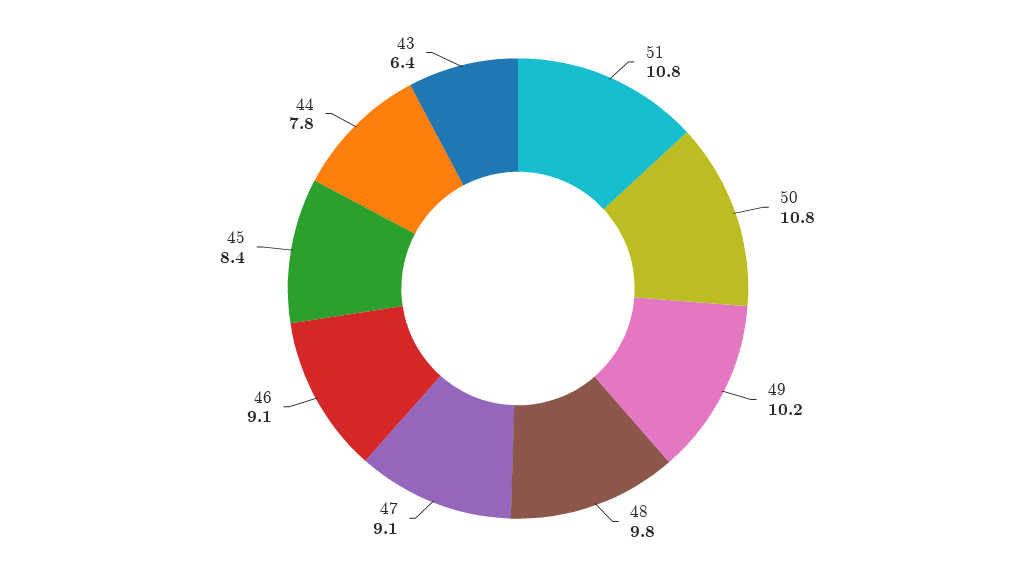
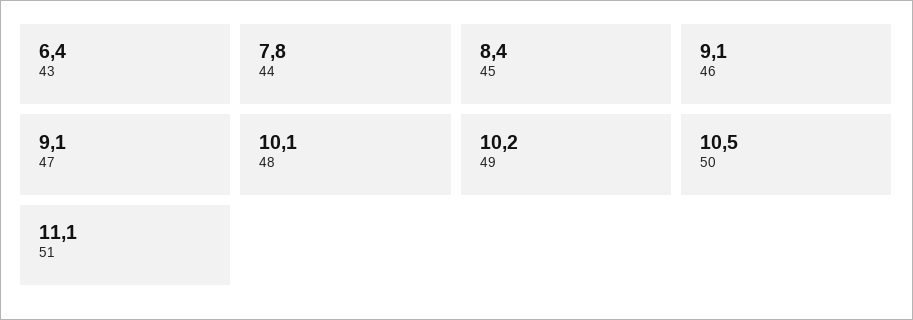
  {
-   "51": 10.8,
+   "51": 11.1,
-   "50": 10.8,
+   "50": 10.5,
    "49": 10.2,
-   "48": 9.8,
+   "48": 10.1,
    "47": 9.1,
    "46": 9.1,
    "45": 8.4,
    "44": 7.8,
    "43": 6.4
  }

